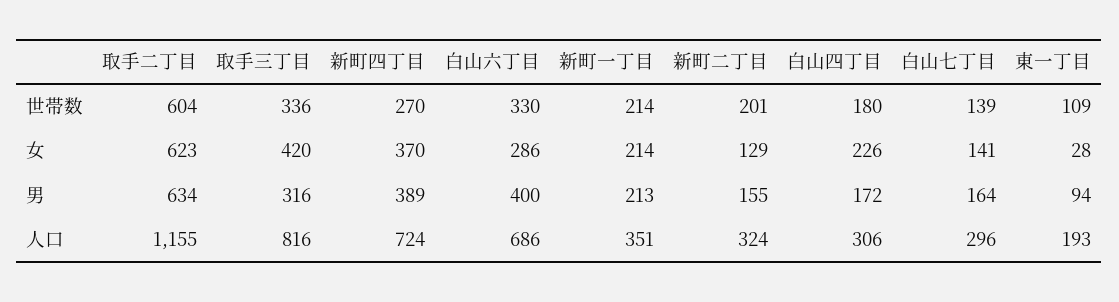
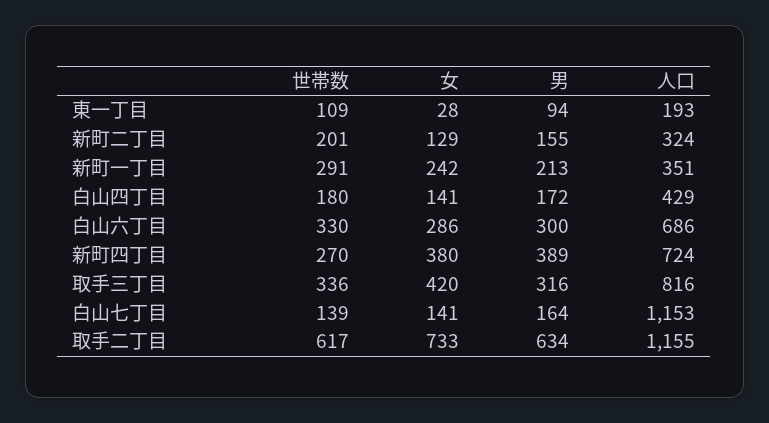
  {
    "取手二丁目": {
-     "世帯数": 604,
+     "世帯数": 617,
-     "女": 623,
+     "女": 733,
      "男": 634,
      "人口": 1155
    },
    "取手三丁目": {
      "世帯数": 336,
      "女": 420,
      "男": 316,
      "人口": 816
    },
    "新町四丁目": {
      "世帯数": 270,
-     "女": 370,
+     "女": 380,
      "男": 389,
      "人口": 724
    },
    "白山六丁目": {
      "世帯数": 330,
      "女": 286,
-     "男": 400,
+     "男": 300,
      "人口": 686
    },
    "新町一丁目": {
-     "世帯数": 214,
+     "世帯数": 291,
-     "女": 214,
+     "女": 242,
      "男": 213,
      "人口": 351
    },
    "新町二丁目": {
      "世帯数": 201,
      "女": 129,
      "男": 155,
      "人口": 324
    },
    "白山四丁目": {
      "世帯数": 180,
-     "女": 226,
+     "女": 141,
      "男": 172,
-     "人口": 306
+     "人口": 429
    },
    "白山七丁目": {
      "世帯数": 139,
      "女": 141,
      "男": 164,
-     "人口": 296
+     "人口": 1153
    },
    "東一丁目": {
      "世帯数": 109,
      "女": 28,
      "男": 94,
      "人口": 193
    }
  }

